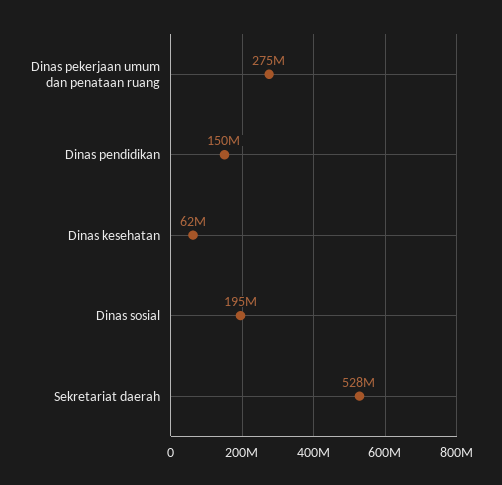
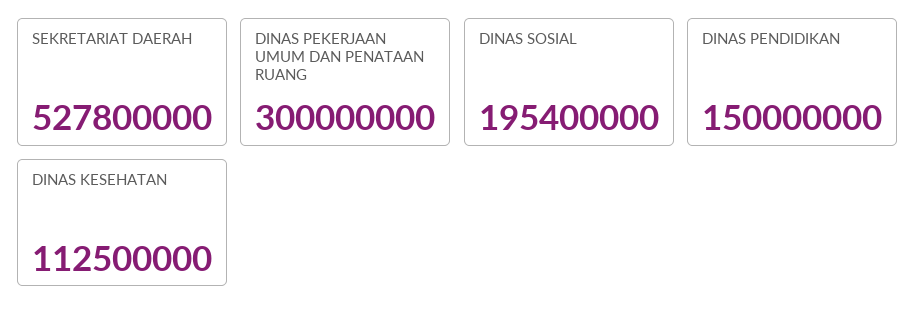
  {
-   "Dinas pekerjaan umum dan penataan ruang": 275000000,
+   "Dinas pekerjaan umum dan penataan ruang": 300000000,
    "Dinas pendidikan": 150000000,
-   "Dinas kesehatan": 62000000,
+   "Dinas kesehatan": 112500000,
    "Dinas sosial": 195400000,
    "Sekretariat daerah": 527800000
  }

